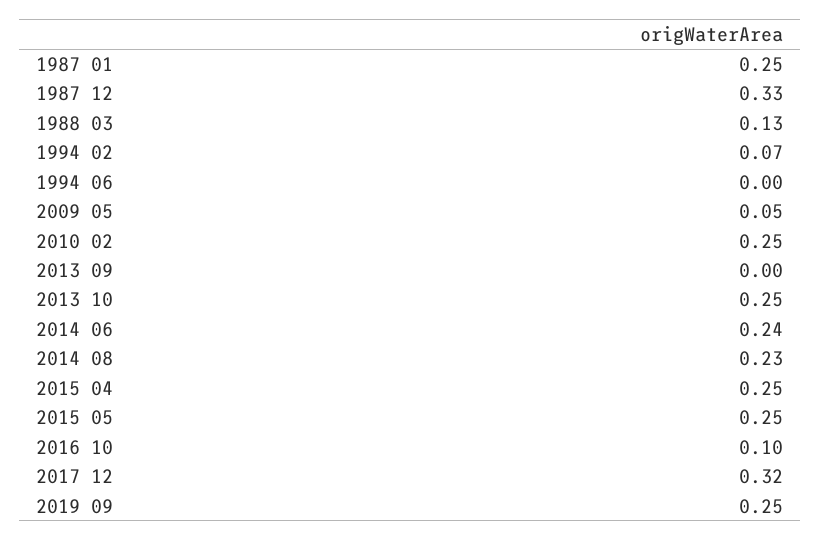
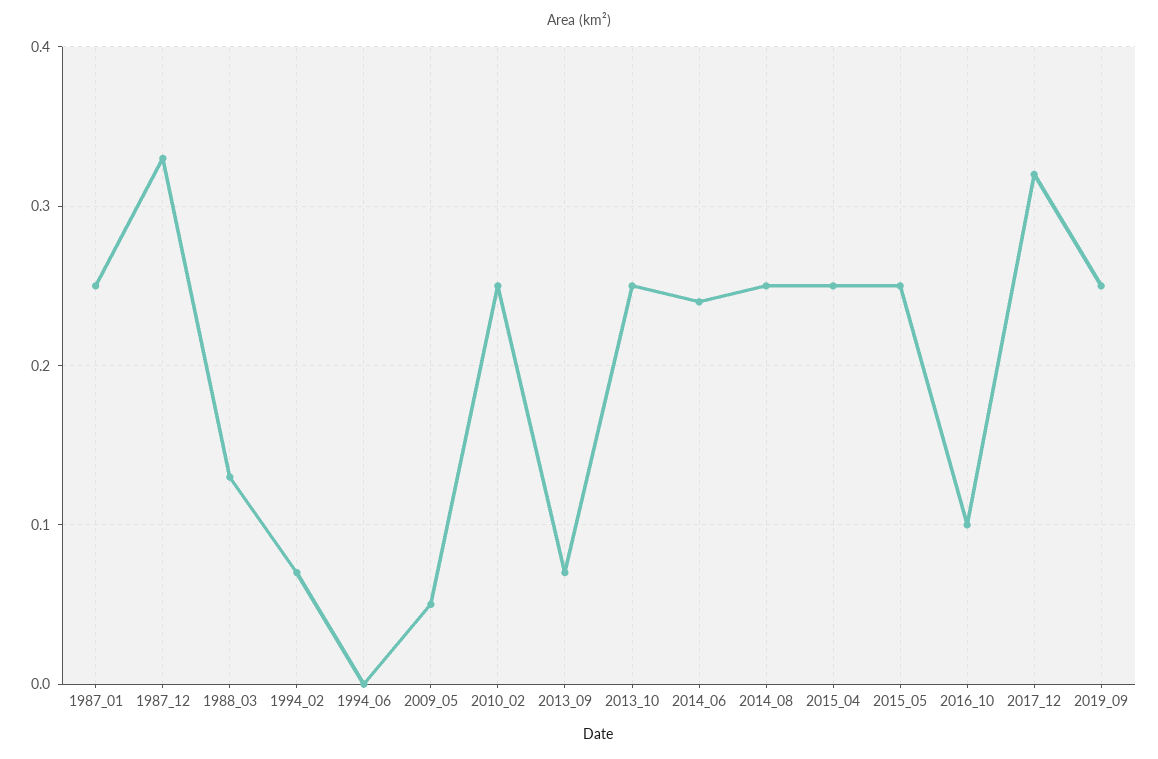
  {
    "1987 01": 0.25,
    "1987 12": 0.33,
    "1988 03": 0.13,
    "1994 02": 0.07,
    "1994 06": 0,
    "2009 05": 0.05,
    "2010 02": 0.25,
-   "2013 09": 0,
+   "2013 09": 0.07,
    "2013 10": 0.25,
    "2014 06": 0.24,
-   "2014 08": 0.23,
+   "2014 08": 0.25,
    "2015 04": 0.25,
    "2015 05": 0.25,
    "2016 10": 0.1,
    "2017 12": 0.32,
    "2019 09": 0.25
  }

